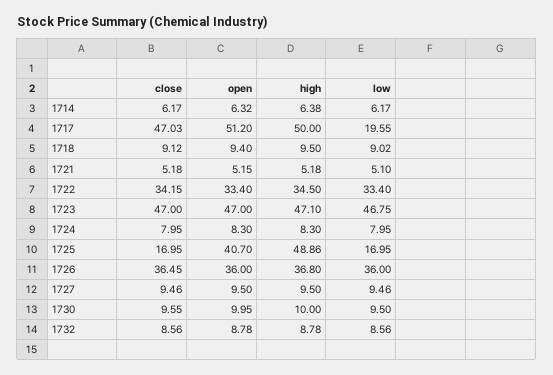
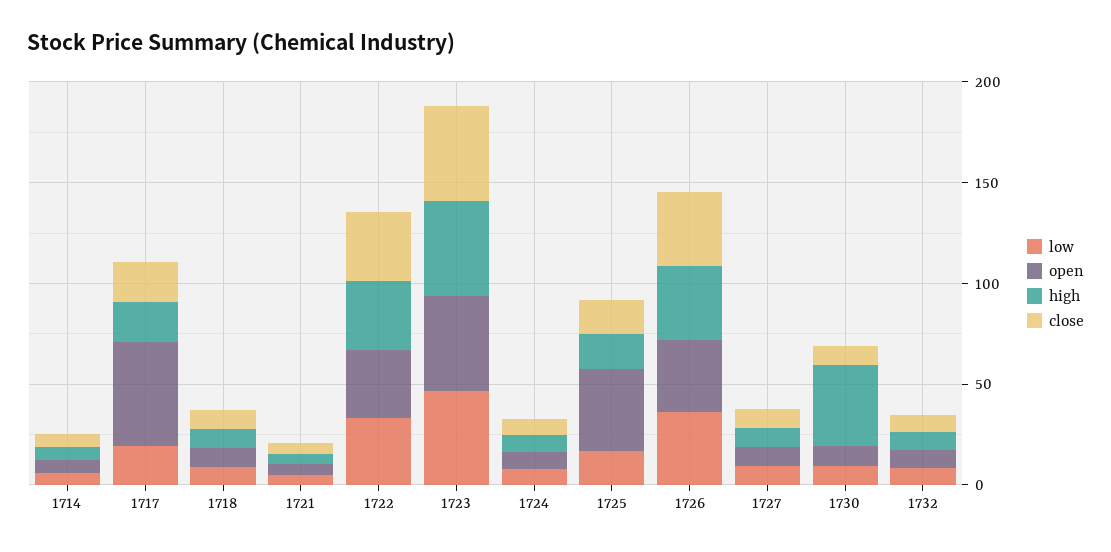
  {
    "close": {
      "1714": 6.17,
-     "1717": 47.03,
+     "1717": 20,
      "1718": 9.12,
      "1721": 5.18,
      "1722": 34.15,
      "1723": 47,
      "1724": 7.95,
      "1725": 16.95,
      "1726": 36.45,
      "1727": 9.46,
      "1730": 9.55,
      "1732": 8.56
    },
    "open": {
      "1714": 6.32,
      "1717": 51.2,
      "1718": 9.4,
      "1721": 5.15,
      "1722": 33.4,
      "1723": 47,
      "1724": 8.3,
      "1725": 40.7,
      "1726": 36,
      "1727": 9.5,
      "1730": 9.95,
      "1732": 8.78
    },
    "high": {
      "1714": 6.38,
-     "1717": 50,
+     "1717": 20,
      "1718": 9.5,
      "1721": 5.18,
      "1722": 34.5,
      "1723": 47.1,
      "1724": 8.3,
-     "1725": 48.86,
+     "1725": 20,
      "1726": 36.8,
      "1727": 9.5,
-     "1730": 10,
+     "1730": 40,
      "1732": 8.78
    },
    "low": {
      "1714": 6.17,
      "1717": 19.55,
      "1718": 9.02,
      "1721": 5.1,
      "1722": 33.4,
      "1723": 46.75,
      "1724": 7.95,
      "1725": 16.95,
      "1726": 36,
      "1727": 9.46,
      "1730": 9.5,
      "1732": 8.56
    }
  }

